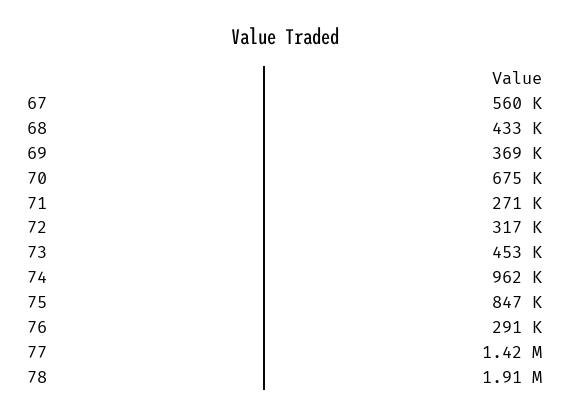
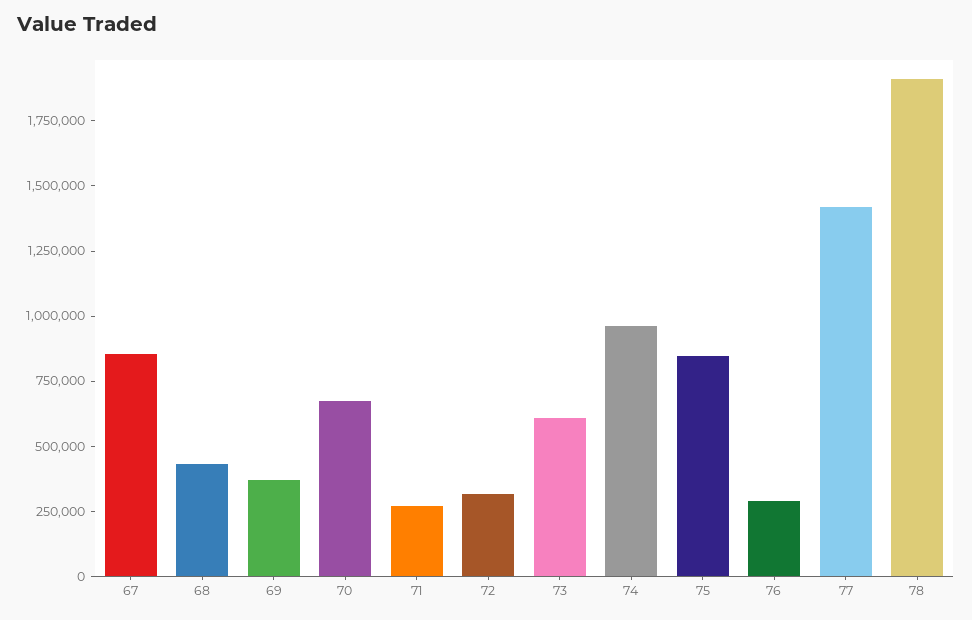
  {
-   "67": 560000,
+   "67": 850000,
    "68": 433000,
    "69": 369000,
    "70": 675000,
    "71": 271000,
    "72": 317000,
-   "73": 453000,
+   "73": 600000,
    "74": 962000,
    "75": 847000,
    "76": 291000,
    "77": 1420000,
    "78": 1910000
  }

